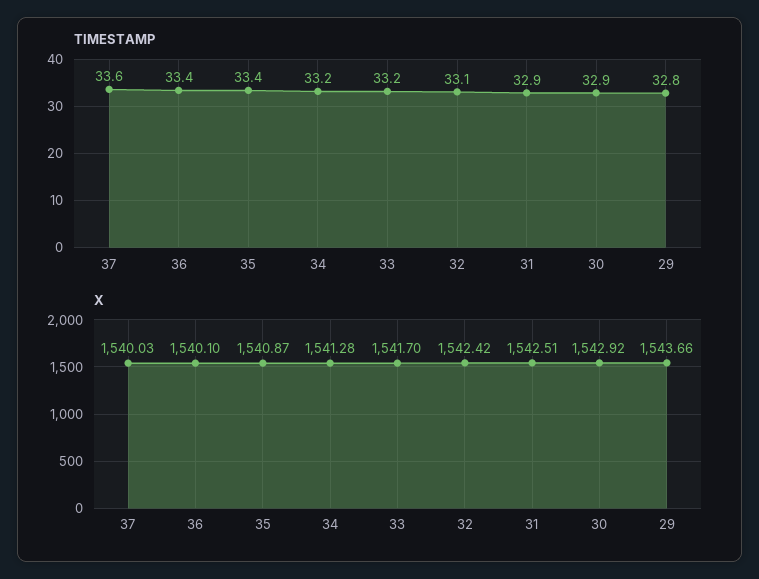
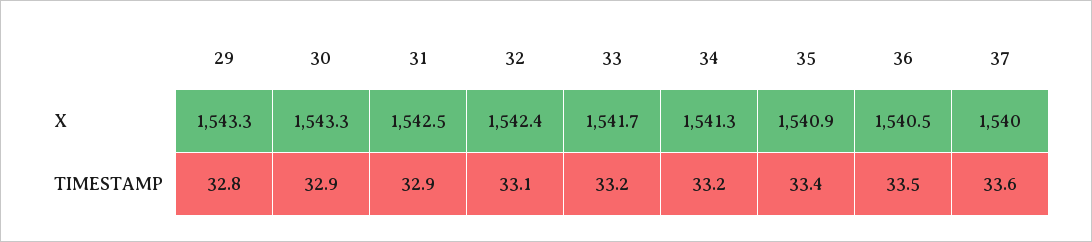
  {
    "TIMESTAMP": {
      "37": 33.6,
-     "36": 33.4,
+     "36": 33.5,
      "35": 33.4,
      "34": 33.2,
      "33": 33.2,
      "32": 33.1,
      "31": 32.9,
      "30": 32.9,
      "29": 32.8
    },
    "X": {
      "37": 1540.03,
-     "36": 1540.1,
+     "36": 1540.5,
      "35": 1540.87,
      "34": 1541.28,
      "33": 1541.7,
      "32": 1542.42,
      "31": 1542.51,
-     "30": 1542.92,
+     "30": 1543.3,
-     "29": 1543.66
+     "29": 1543.3
    }
  }

